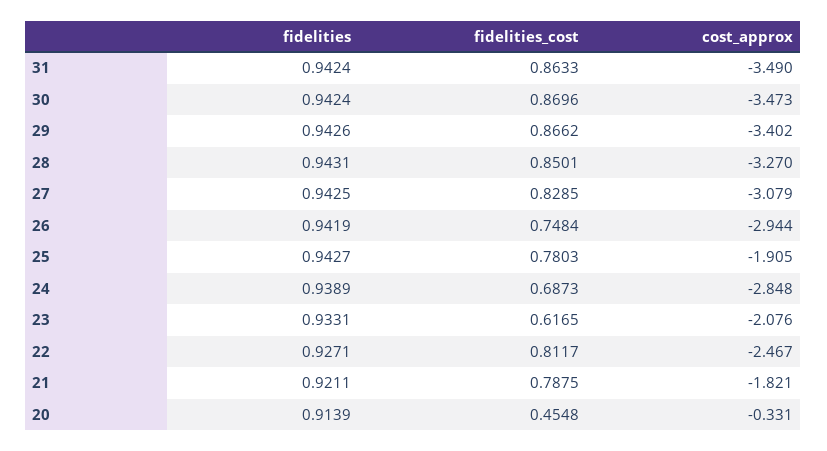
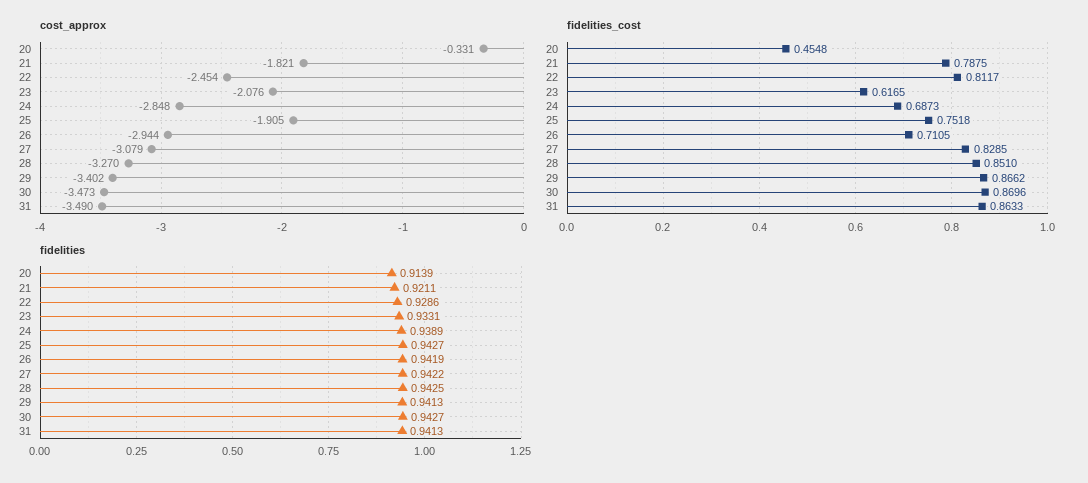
  {
    "fidelities": {
-     "31": 0.9424,
+     "31": 0.9413,
-     "30": 0.9424,
+     "30": 0.9427,
-     "29": 0.9426,
+     "29": 0.9413,
-     "28": 0.9431,
+     "28": 0.9425,
-     "27": 0.9425,
+     "27": 0.9422,
      "26": 0.9419,
      "25": 0.9427,
      "24": 0.9389,
      "23": 0.9331,
-     "22": 0.9271,
+     "22": 0.9286,
      "21": 0.9211,
      "20": 0.9139
    },
    "fidelities_cost": {
      "31": 0.8633,
      "30": 0.8696,
      "29": 0.8662,
-     "28": 0.8501,
+     "28": 0.851,
      "27": 0.8285,
-     "26": 0.7484,
+     "26": 0.7105,
-     "25": 0.7803,
+     "25": 0.7518,
      "24": 0.6873,
      "23": 0.6165,
      "22": 0.8117,
      "21": 0.7875,
      "20": 0.4548
    },
    "cost_approx": {
      "31": -3.49,
      "30": -3.473,
      "29": -3.402,
      "28": -3.27,
      "27": -3.079,
      "26": -2.944,
      "25": -1.905,
      "24": -2.848,
      "23": -2.076,
-     "22": -2.467,
+     "22": -2.454,
      "21": -1.821,
      "20": -0.331
    }
  }

